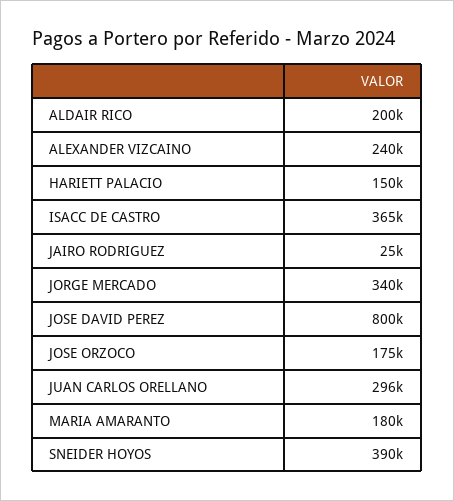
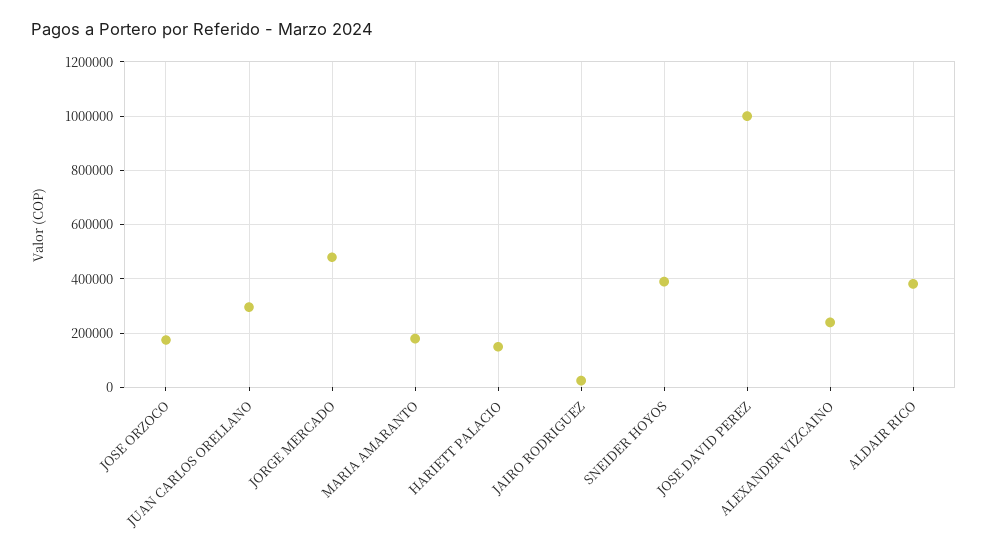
  {
-   "ALDAIR RICO": 200000,
+   "ALDAIR RICO": 375000,
    "ALEXANDER VIZCAINO": 240000,
    "HARIETT PALACIO": 150000,
-   "ISACC DE CASTRO": 365000,
    "JAIRO RODRIGUEZ": 25000,
-   "JORGE MERCADO": 340000,
+   "JORGE MERCADO": 475000,
-   "JOSE DAVID PEREZ": 800000,
+   "JOSE DAVID PEREZ": 1000000,
    "JOSE ORZOCO": 175000,
    "JUAN CARLOS ORELLANO": 296000,
    "MARIA AMARANTO": 180000,
    "SNEIDER HOYOS": 390000
  }

